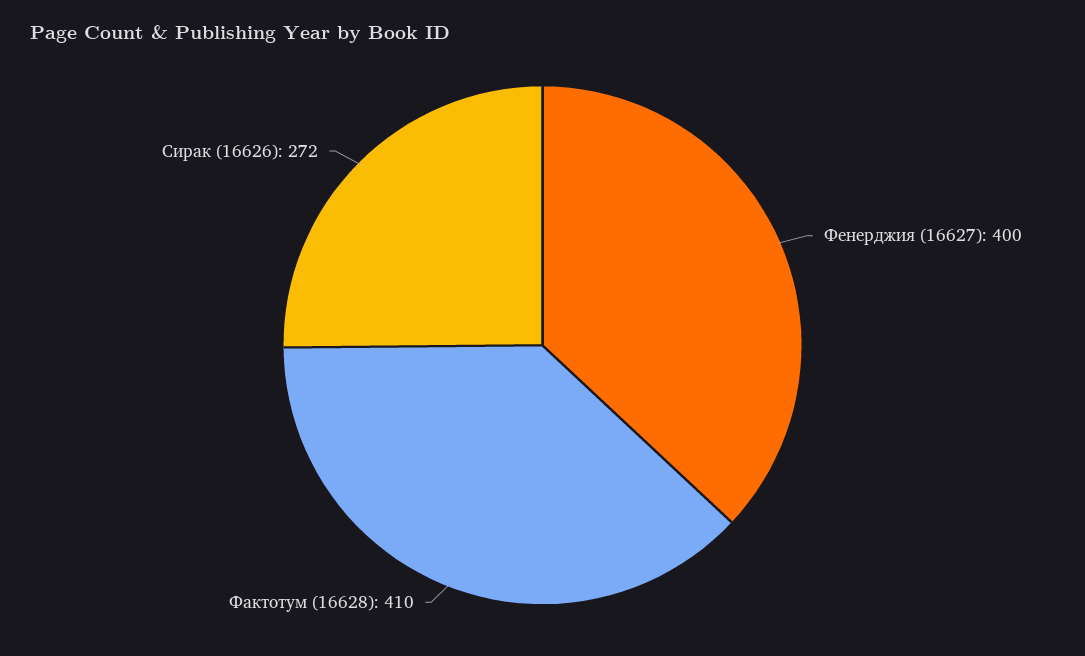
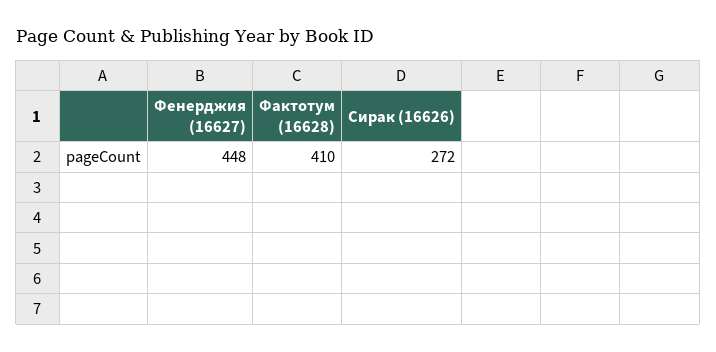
  {
-   "Фенерджия (16627)": 400,
+   "Фенерджия (16627)": 448,
    "Фактотум (16628)": 410,
    "Сирак (16626)": 272
  }

